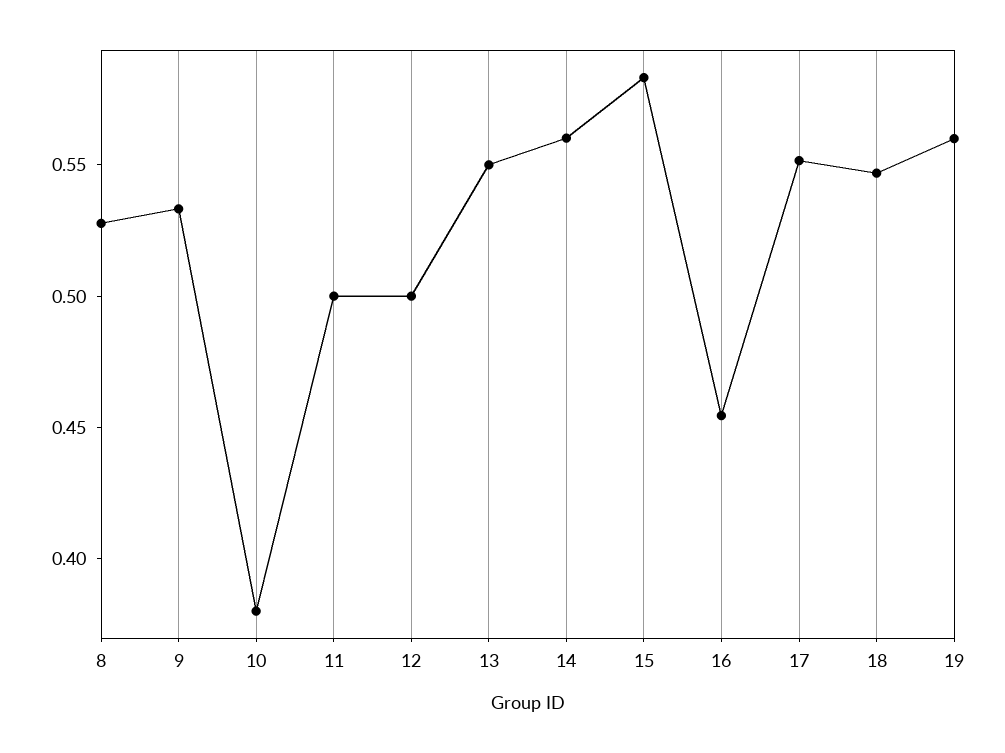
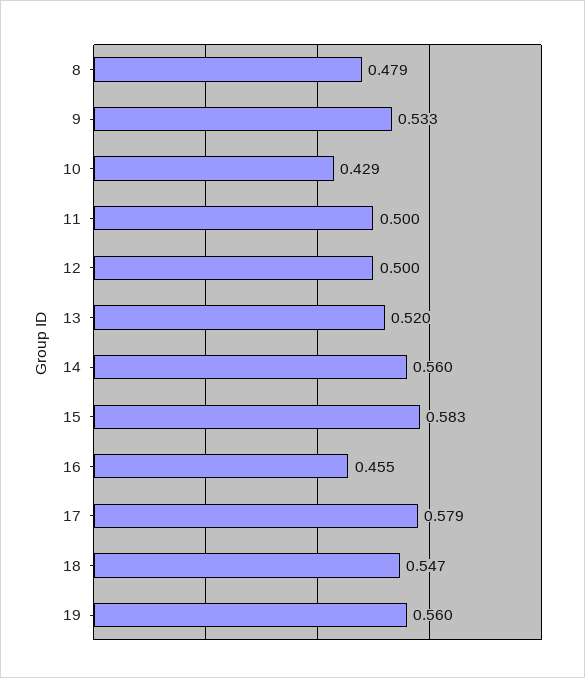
  {
-   "8": 0.53,
+   "8": 0.479,
    "9": 0.533,
-   "10": 0.38,
+   "10": 0.429,
    "11": 0.5,
    "12": 0.5,
-   "13": 0.55,
+   "13": 0.52,
    "14": 0.56,
    "15": 0.583,
    "16": 0.455,
-   "17": 0.55,
+   "17": 0.579,
    "18": 0.547,
    "19": 0.56
  }

